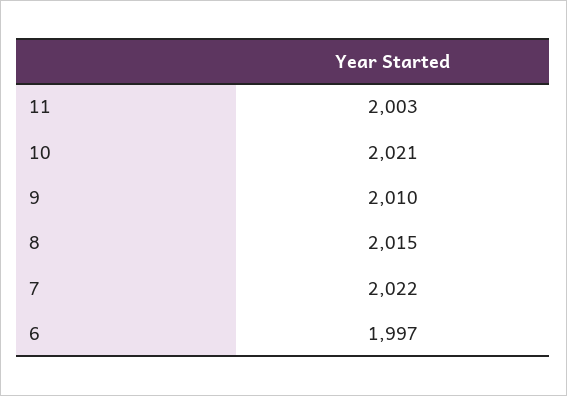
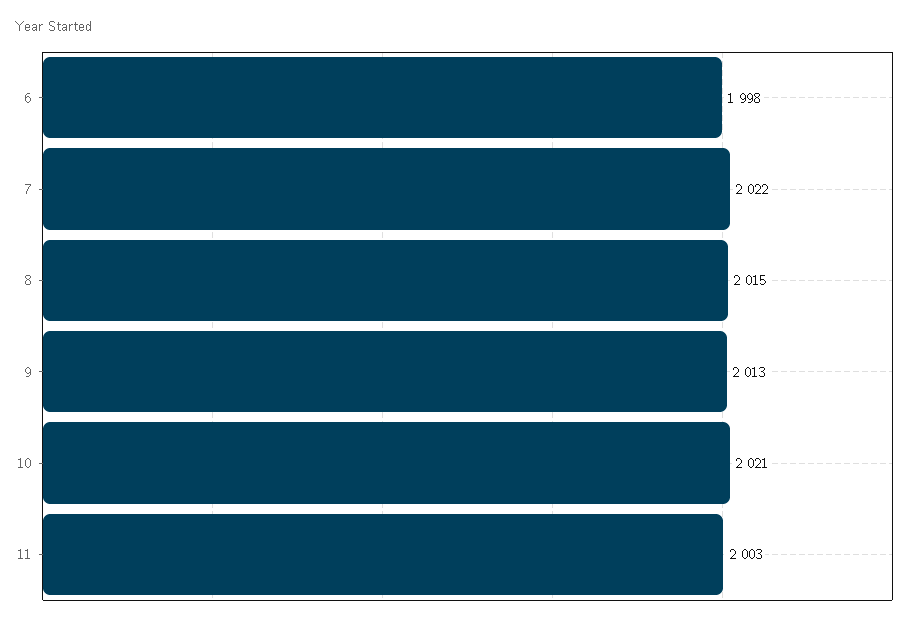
  {
    "11": 2003,
    "10": 2021,
-   "9": 2010,
+   "9": 2013,
    "8": 2015,
    "7": 2022,
-   "6": 1997
+   "6": 1998
  }

